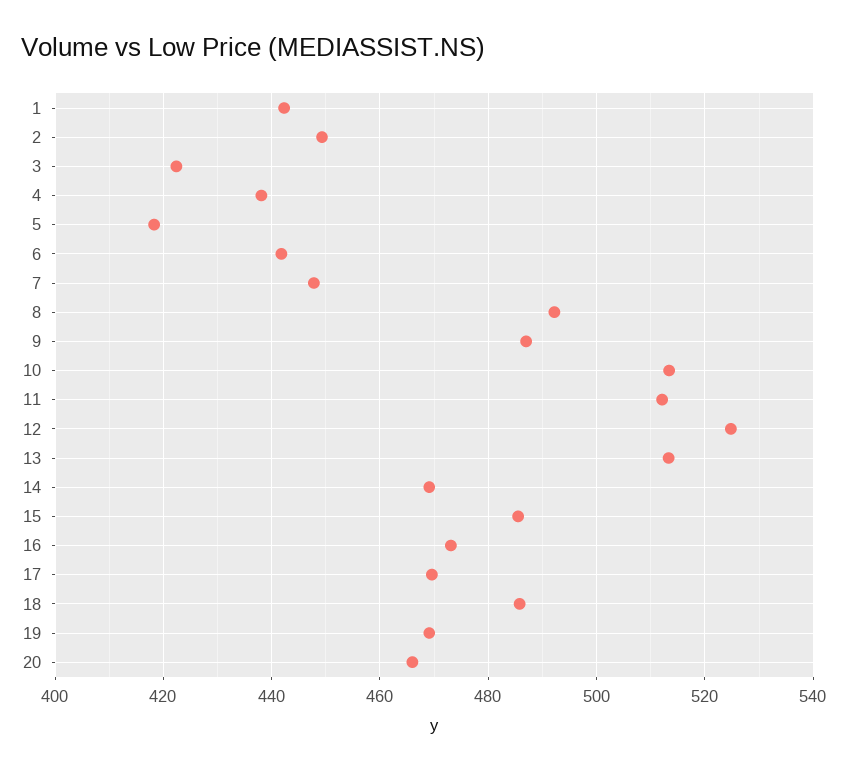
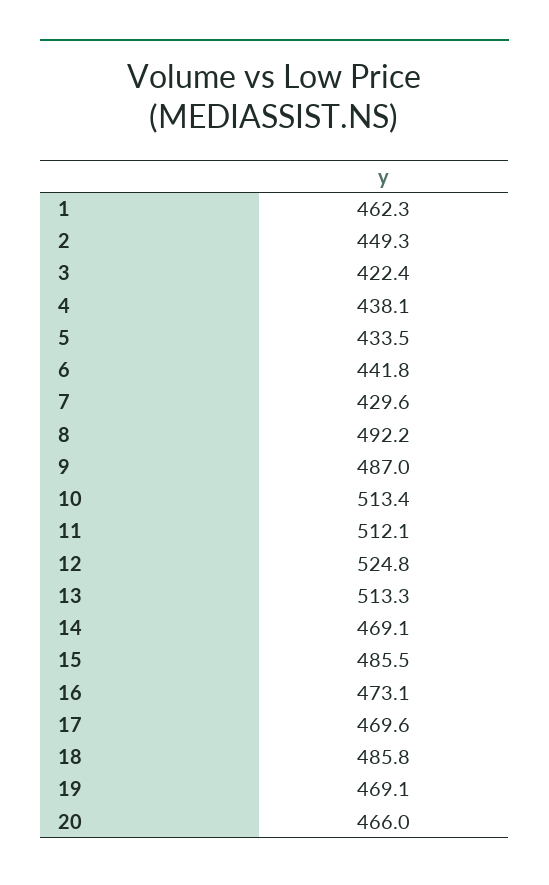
  {
-   "1": 442,
+   "1": 462.3,
    "2": 449.3,
    "3": 422.4,
    "4": 438.1,
-   "5": 418,
+   "5": 433.5,
    "6": 441.8,
-   "7": 448,
+   "7": 429.6,
    "8": 492.2,
    "9": 487,
    "10": 513.4,
    "11": 512.1,
    "12": 524.8,
    "13": 513.3,
    "14": 469.1,
    "15": 485.5,
    "16": 473.1,
    "17": 469.6,
    "18": 485.8,
    "19": 469.1,
    "20": 466
  }

